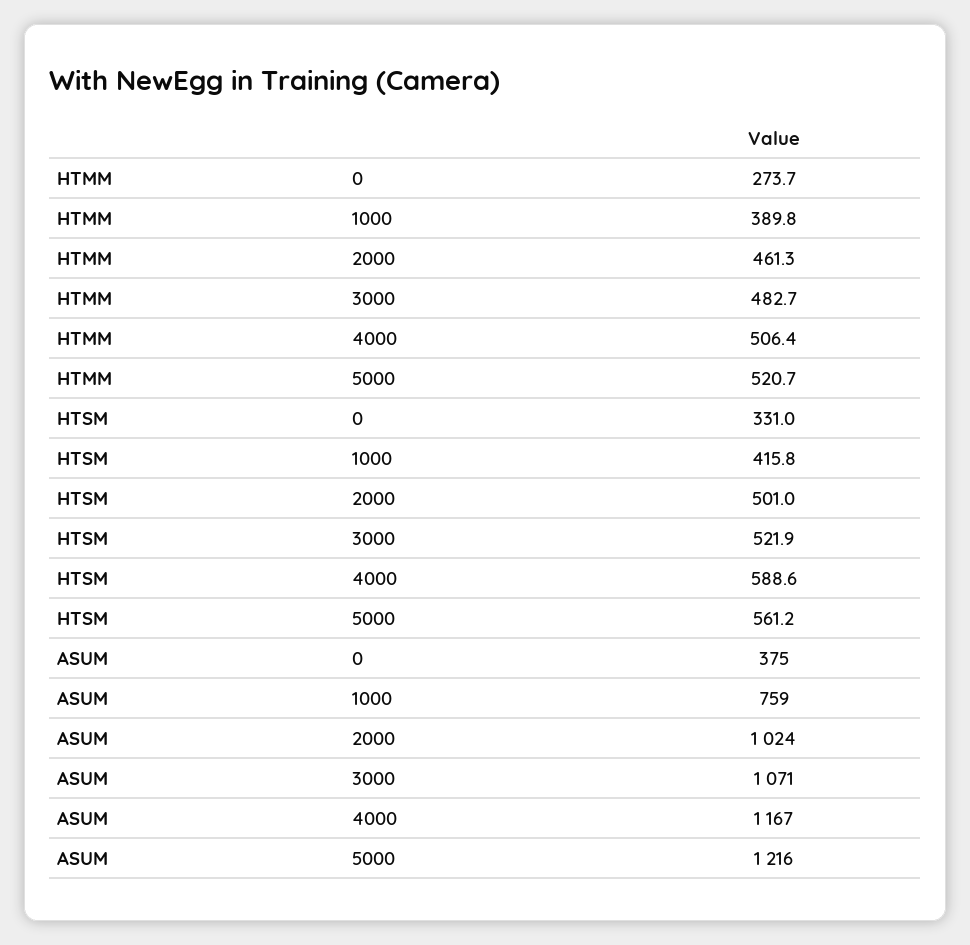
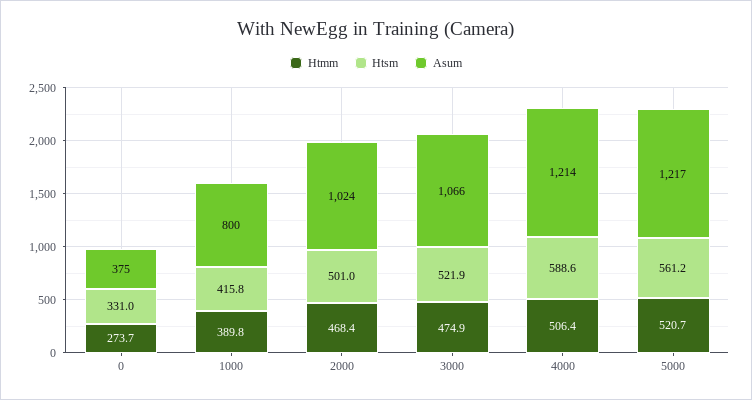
  {
    "HTMM": {
      "0": 273.7,
      "1000": 389.8,
-     "2000": 461.3,
+     "2000": 468.4,
-     "3000": 482.7,
+     "3000": 474.9,
      "4000": 506.4,
      "5000": 520.7
    },
    "HTSM": {
      "0": 331,
      "1000": 415.8,
      "2000": 501,
      "3000": 521.9,
      "4000": 588.6,
      "5000": 561.2
    },
    "ASUM": {
      "0": 375,
-     "1000": 759,
+     "1000": 800,
      "2000": 1024,
-     "3000": 1071,
+     "3000": 1066,
-     "4000": 1167,
+     "4000": 1214,
-     "5000": 1216
+     "5000": 1217
    }
  }

